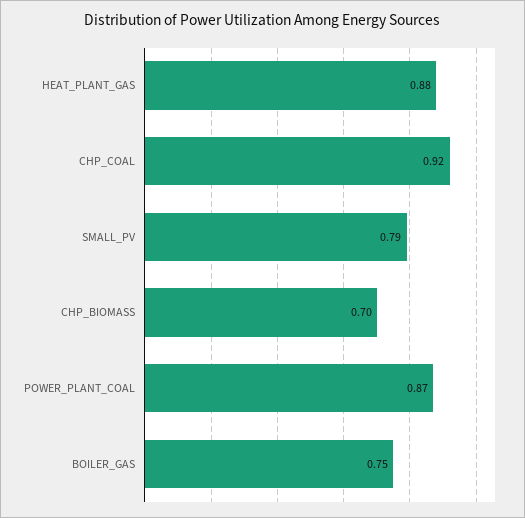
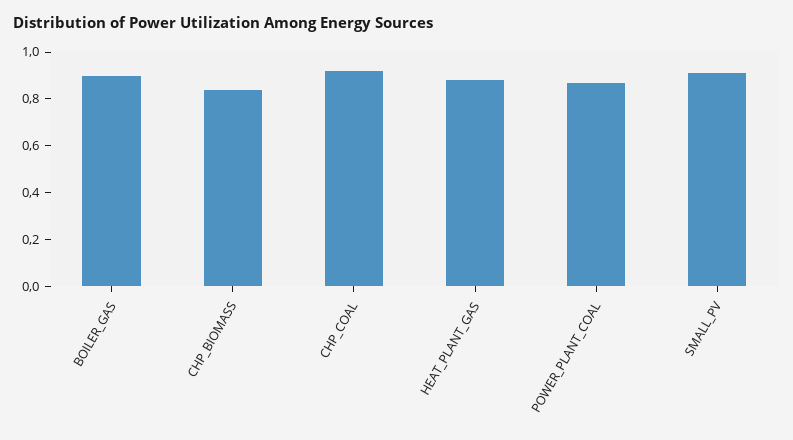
  {
    "HEAT_PLANT_GAS": 0.88,
    "CHP_COAL": 0.92,
-   "SMALL_PV": 0.79,
+   "SMALL_PV": 0.9,
-   "CHP_BIOMASS": 0.7,
+   "CHP_BIOMASS": 0.85,
    "POWER_PLANT_COAL": 0.87,
-   "BOILER_GAS": 0.75
+   "BOILER_GAS": 0.9
  }

